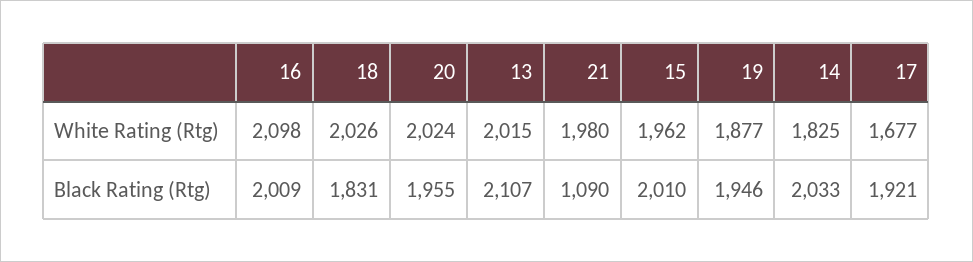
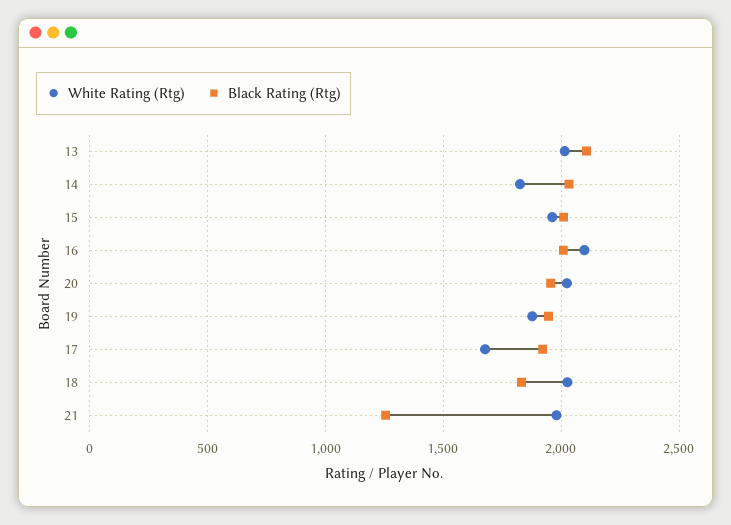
  {
    "White Rating (Rtg)": {
      "16": 2098,
      "18": 2026,
      "20": 2024,
      "13": 2015,
      "21": 1980,
      "15": 1962,
      "19": 1877,
      "14": 1825,
      "17": 1677
    },
    "Black Rating (Rtg)": {
      "16": 2009,
      "18": 1831,
      "20": 1955,
      "13": 2107,
-     "21": 1090,
+     "21": 1250,
      "15": 2010,
      "19": 1946,
      "14": 2033,
      "17": 1921
    }
  }

